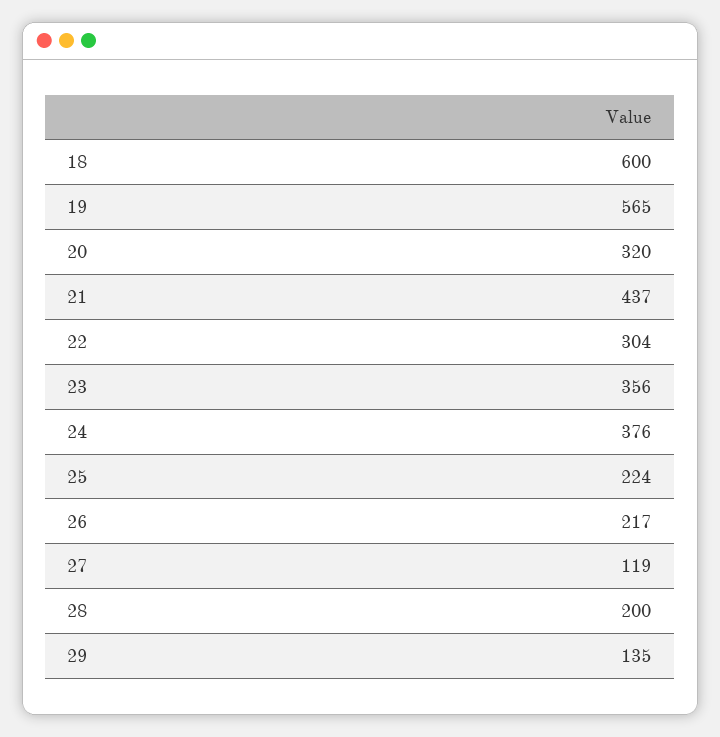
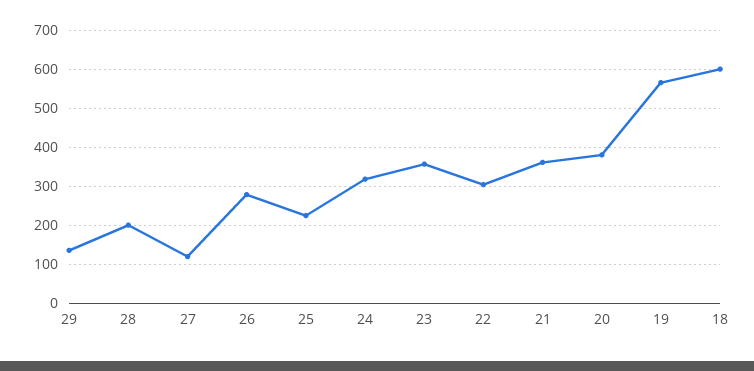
  {
    "18": 600,
    "19": 565,
-   "20": 320,
+   "20": 380,
-   "21": 437,
+   "21": 360,
    "22": 304,
    "23": 356,
-   "24": 376,
+   "24": 320,
    "25": 224,
-   "26": 217,
+   "26": 280,
    "27": 119,
    "28": 200,
    "29": 135
  }

